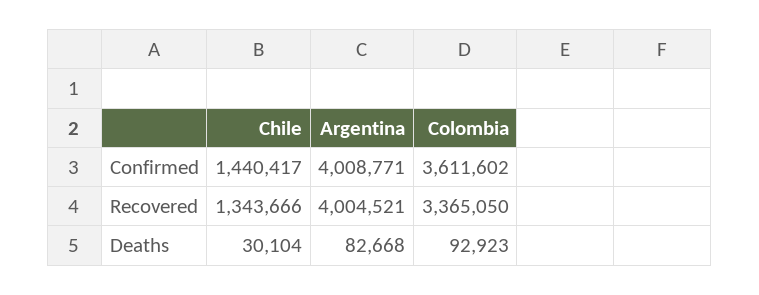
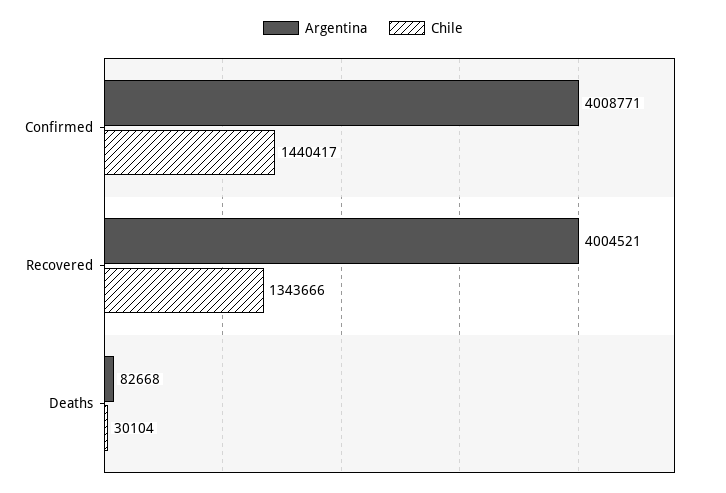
  {
    "Chile": {
      "Confirmed": 1440417,
      "Recovered": 1343666,
      "Deaths": 30104
    },
    "Argentina": {
      "Confirmed": 4008771,
      "Recovered": 4004521,
      "Deaths": 82668
-   },
+   }
-   "Colombia": {
-     "Confirmed": 3611602,
-     "Recovered": 3365050,
-     "Deaths": 92923
-   }
  }

